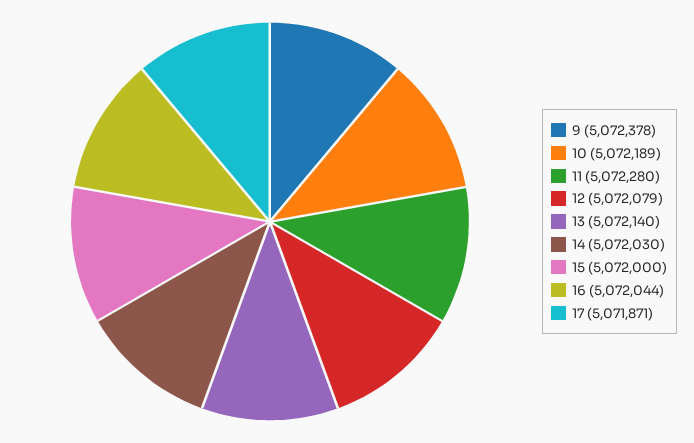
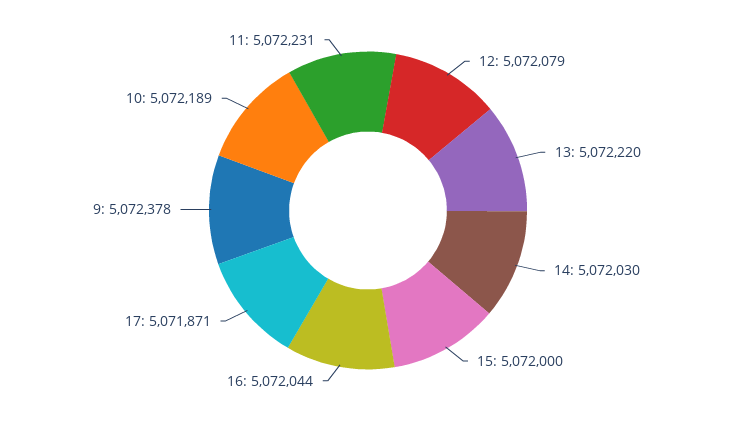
  {
    "9": 5072378,
    "10": 5072189,
-   "11": 5072280,
+   "11": 5072231,
    "12": 5072079,
-   "13": 5072140,
+   "13": 5072220,
    "14": 5072030,
    "15": 5072000,
    "16": 5072044,
    "17": 5071871
  }

